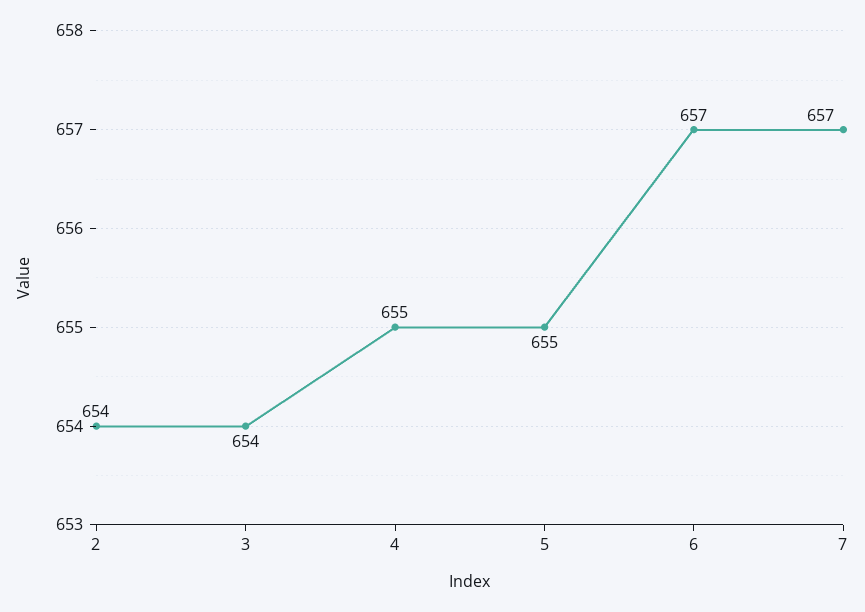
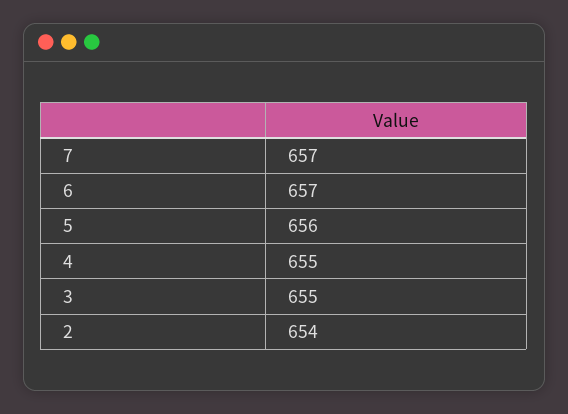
  {
    "2": 654,
-   "3": 654,
+   "3": 655,
    "4": 655,
-   "5": 655,
+   "5": 656,
    "6": 657,
    "7": 657
  }

